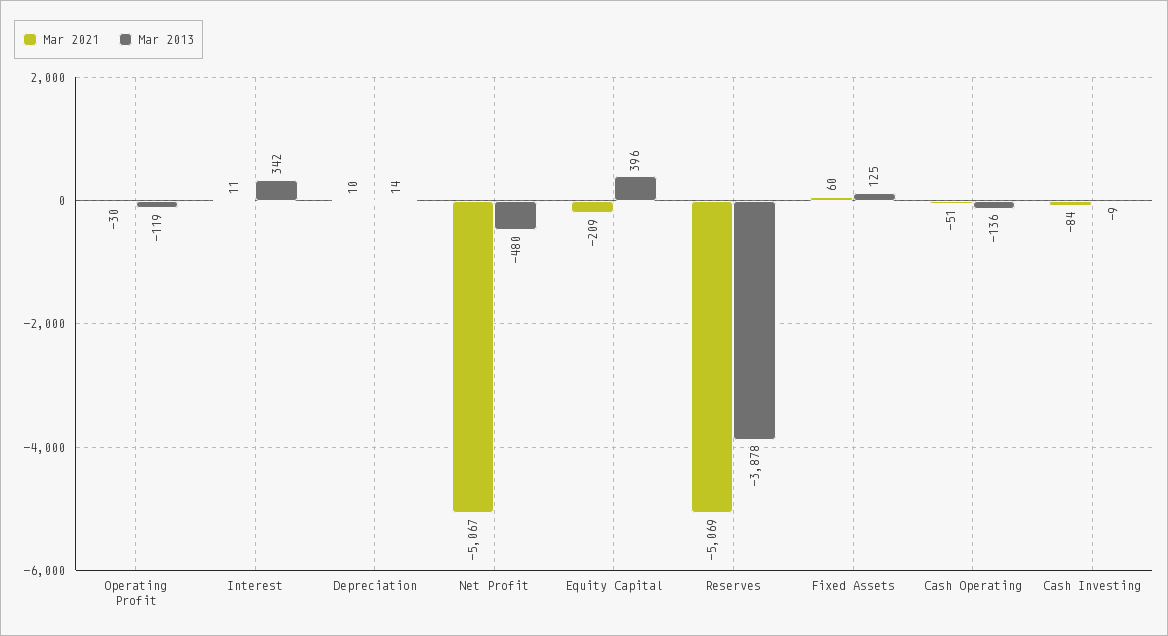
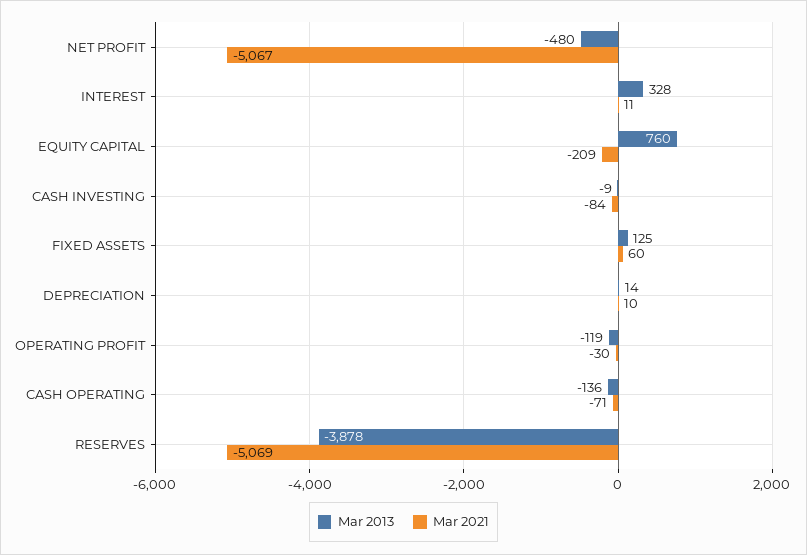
  {
    "Mar 2021": {
      "Operating Profit": -30,
      "Interest": 11,
      "Depreciation": 10,
      "Net Profit": -5067,
      "Equity Capital": -209,
      "Reserves": -5069,
      "Fixed Assets": 60,
-     "Cash Operating": -51,
+     "Cash Operating": -71,
      "Cash Investing": -84
    },
    "Mar 2013": {
      "Operating Profit": -119,
-     "Interest": 342,
+     "Interest": 328,
      "Depreciation": 14,
      "Net Profit": -480,
-     "Equity Capital": 396,
+     "Equity Capital": 760,
      "Reserves": -3878,
      "Fixed Assets": 125,
      "Cash Operating": -136,
      "Cash Investing": -9
    }
  }

